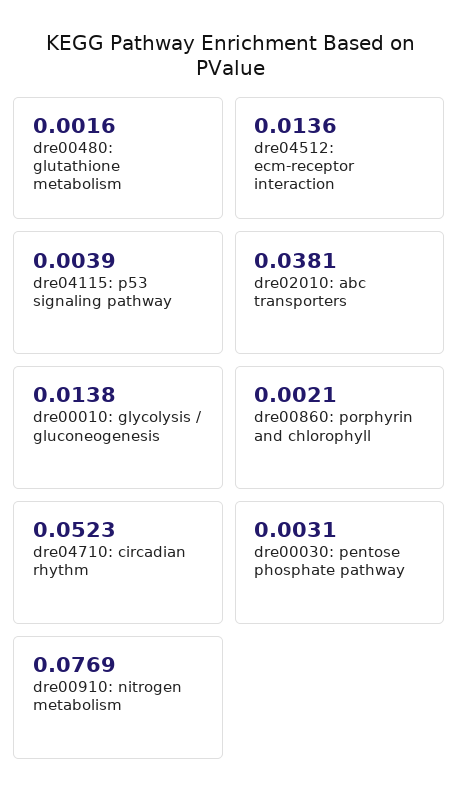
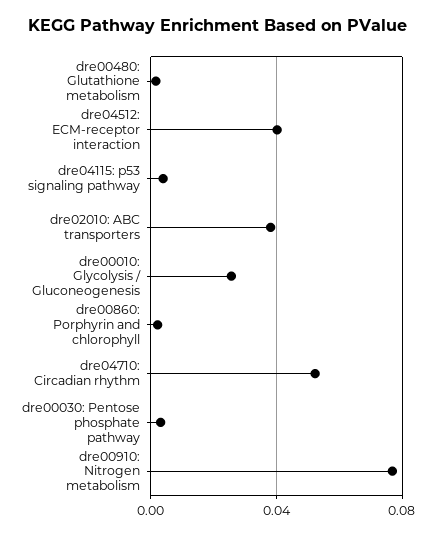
  {
    "dre00480: glutathione metabolism": 0.0016,
-   "dre04512: ecm-receptor interaction": 0.0136,
+   "dre04512: ecm-receptor interaction": 0.04,
    "dre04115: p53 signaling pathway": 0.0039,
    "dre02010: abc transporters": 0.0381,
-   "dre00010: glycolysis / gluconeogenesis": 0.0138,
+   "dre00010: glycolysis / gluconeogenesis": 0.025,
    "dre00860: porphyrin and chlorophyll": 0.0021,
    "dre04710: circadian rhythm": 0.0523,
    "dre00030: pentose phosphate pathway": 0.0031,
    "dre00910: nitrogen metabolism": 0.0769
  }

